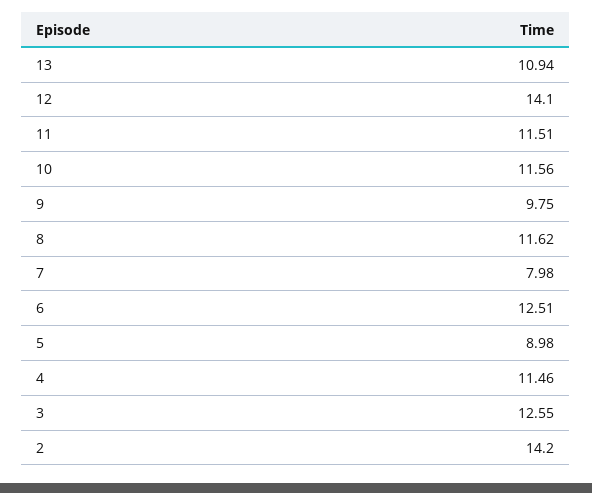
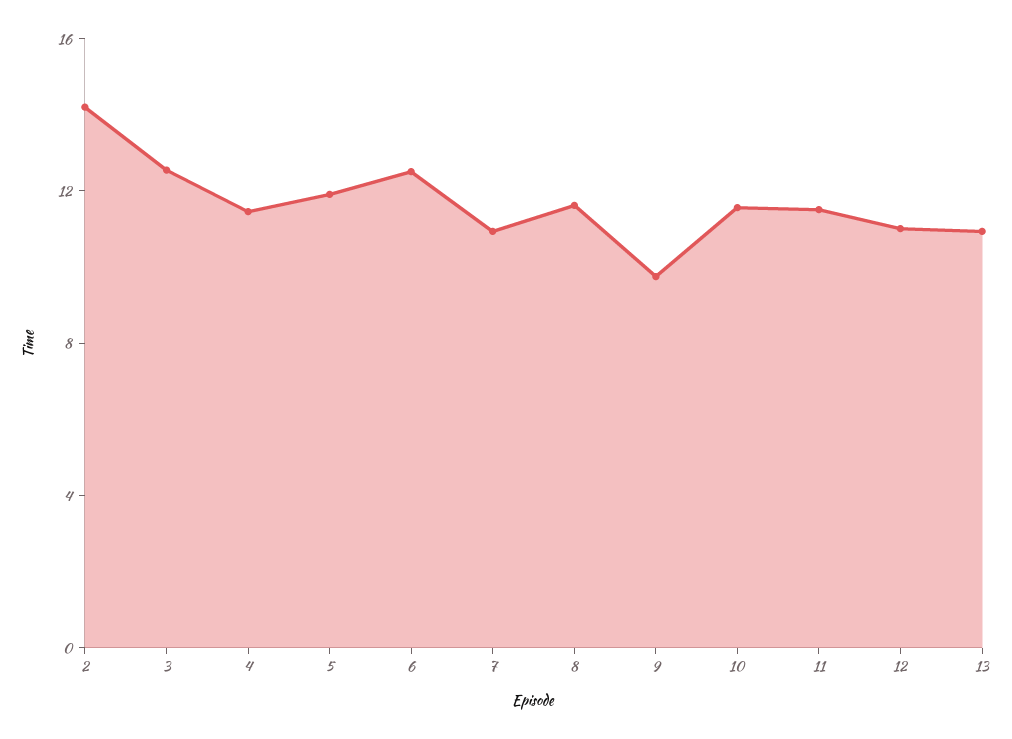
  {
    "13": 10.94,
-   "12": 14.1,
+   "12": 11,
    "11": 11.51,
    "10": 11.56,
    "9": 9.75,
    "8": 11.62,
-   "7": 7.98,
+   "7": 11,
    "6": 12.51,
-   "5": 8.98,
+   "5": 12,
    "4": 11.46,
    "3": 12.55,
    "2": 14.2
  }

